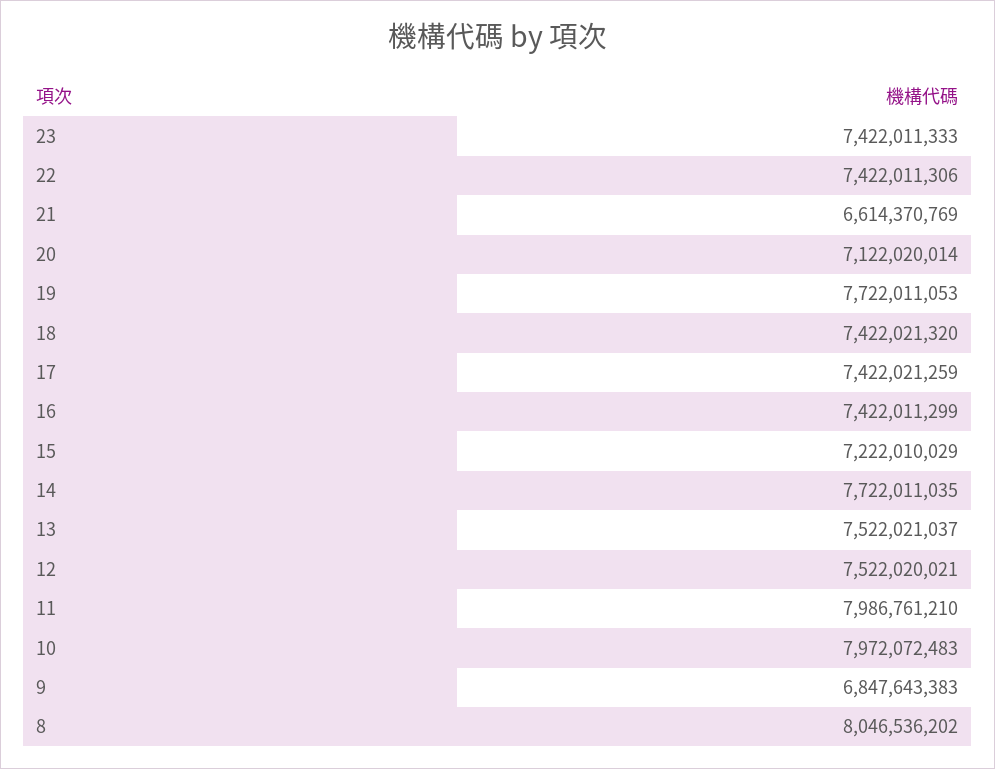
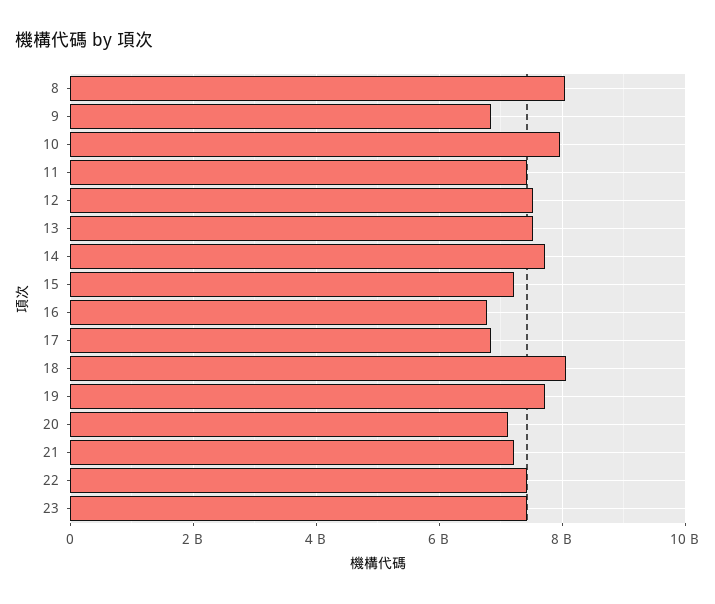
  {
    "23": 7422011333,
    "22": 7422011306,
-   "21": 6614370769,
+   "21": 7200000000,
    "20": 7122020014,
    "19": 7722011053,
-   "18": 7422021320,
+   "18": 8000000000,
-   "17": 7422021259,
+   "17": 6800000000,
-   "16": 7422011299,
+   "16": 6800000000,
    "15": 7222010029,
    "14": 7722011035,
    "13": 7522021037,
    "12": 7522020021,
-   "11": 7986761210,
+   "11": 7400000000,
    "10": 7972072483,
    "9": 6847643383,
    "8": 8046536202
  }

